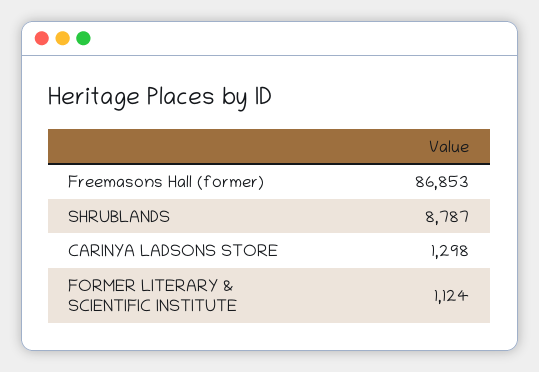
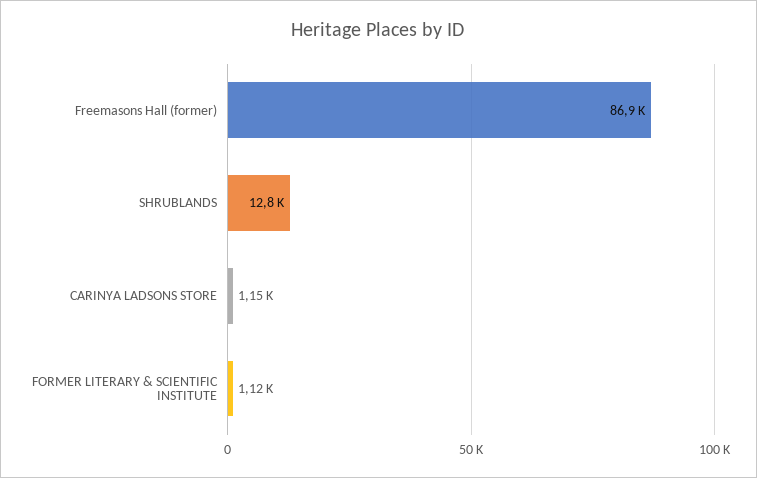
  {
    "Freemasons Hall (former)": 86853,
-   "SHRUBLANDS": 8787,
+   "SHRUBLANDS": 12800,
-   "CARINYA LADSONS STORE": 1298,
+   "CARINYA LADSONS STORE": 1150,
    "FORMER LITERARY & SCIENTIFIC INSTITUTE": 1124
  }

